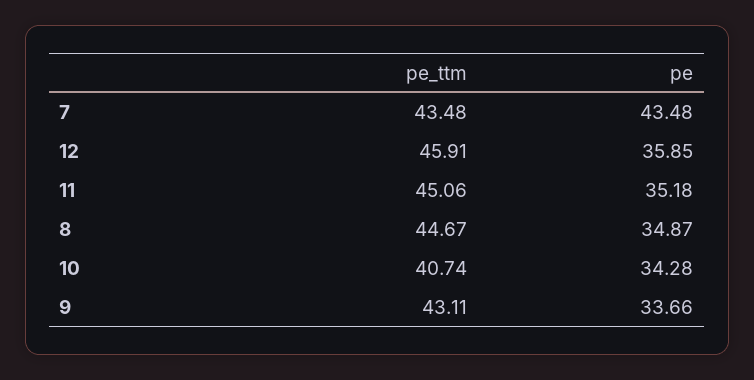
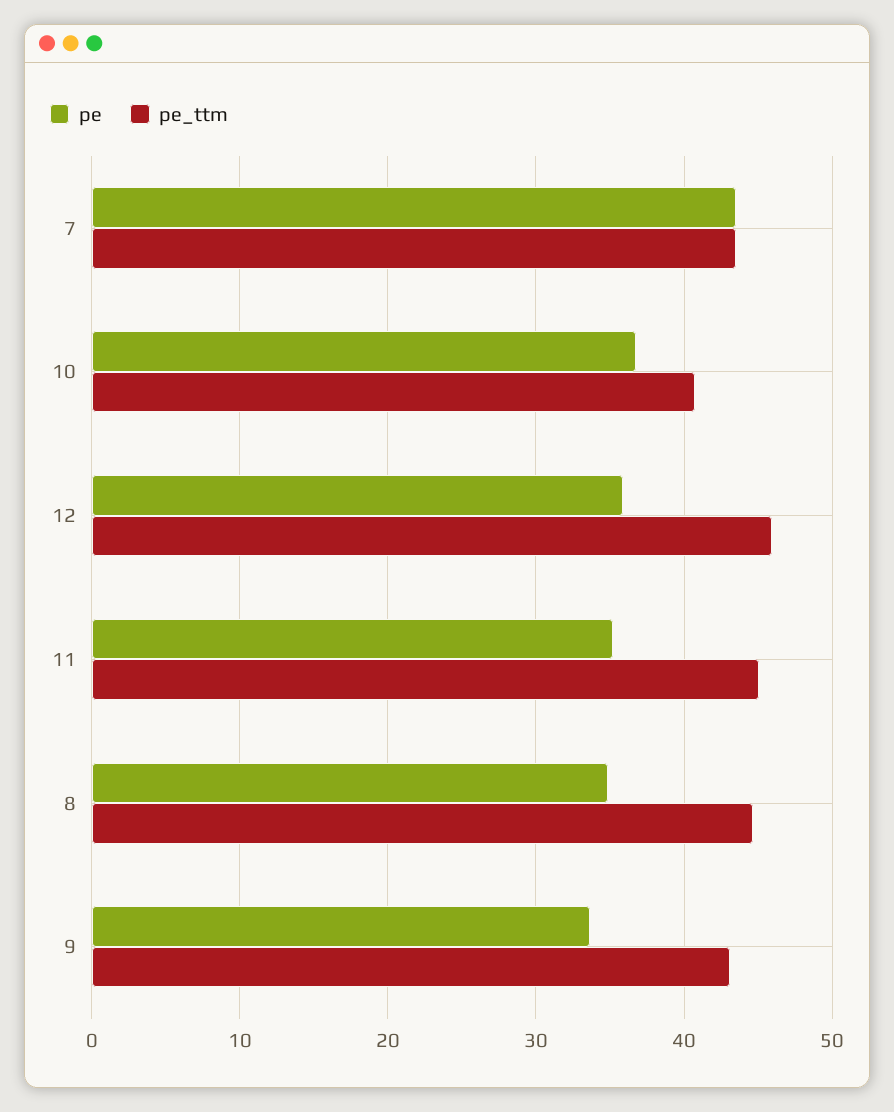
  {
    "pe_ttm": {
      "7": 43.48,
      "12": 45.91,
      "11": 45.06,
      "8": 44.67,
      "10": 40.74,
      "9": 43.11
    },
    "pe": {
      "7": 43.48,
      "12": 35.85,
      "11": 35.18,
      "8": 34.87,
-     "10": 34.28,
+     "10": 37,
      "9": 33.66
    }
  }

